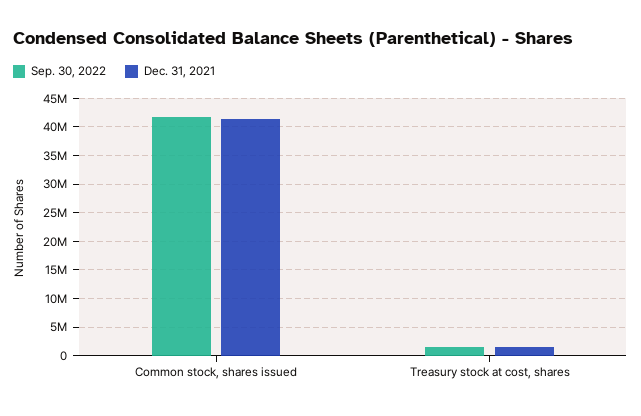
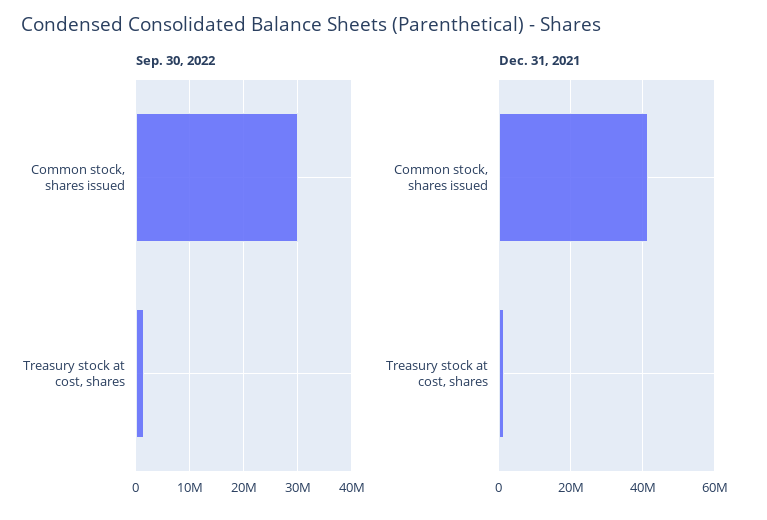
  {
    "Sep. 30, 2022": {
-     "Common stock, shares issued": 42500000,
+     "Common stock, shares issued": 30000000,
      "Treasury stock at cost, shares": 2000000
    },
    "Dec. 31, 2021": {
      "Common stock, shares issued": 42000000,
      "Treasury stock at cost, shares": 2000000
    }
  }

